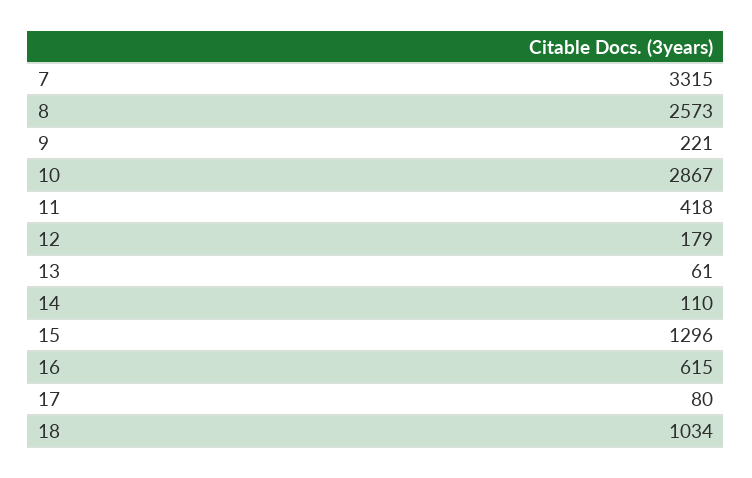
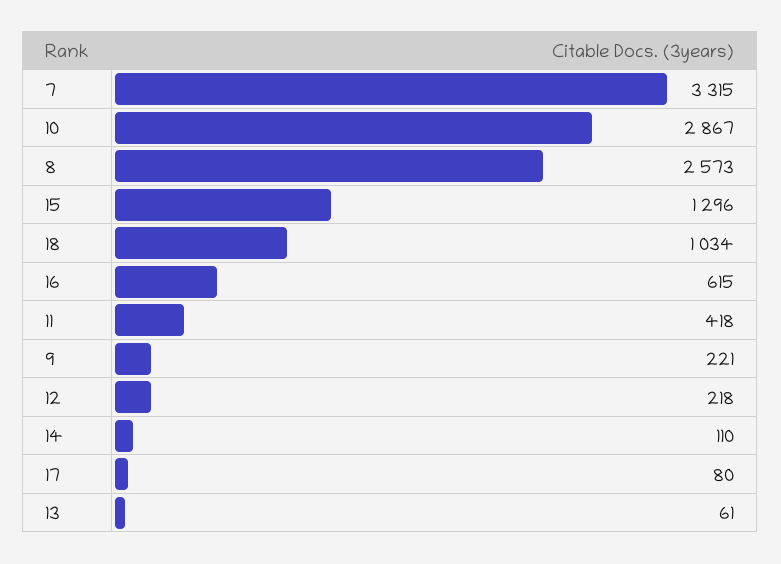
  {
    "7": 3315,
    "8": 2573,
    "9": 221,
    "10": 2867,
    "11": 418,
-   "12": 179,
+   "12": 218,
    "13": 61,
    "14": 110,
    "15": 1296,
    "16": 615,
    "17": 80,
    "18": 1034
  }

